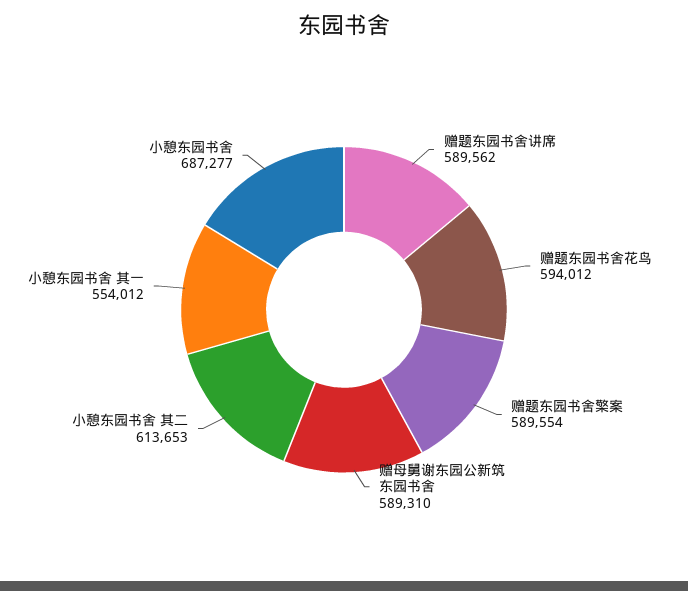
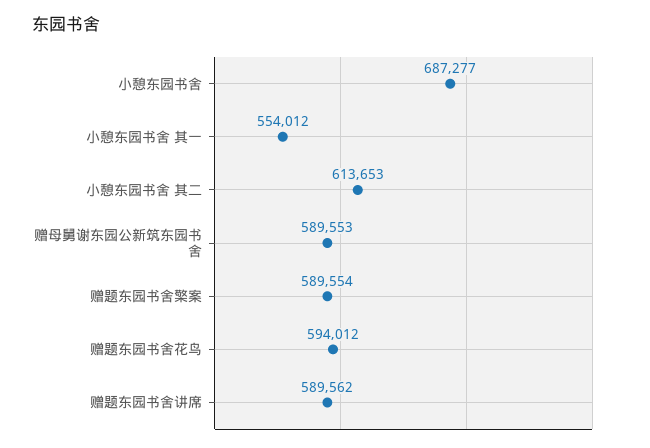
  {
    "赠题东园书舍讲席": 589562,
    "赠题东园书舍花鸟": 594012,
    "赠题东园书舍檠案": 589554,
-   "赠母舅谢东园公新筑东园书舍": 589310,
+   "赠母舅谢东园公新筑东园书舍": 589553,
    "小憩东园书舍 其二": 613653,
    "小憩东园书舍 其一": 554012,
    "小憩东园书舍": 687277
  }

